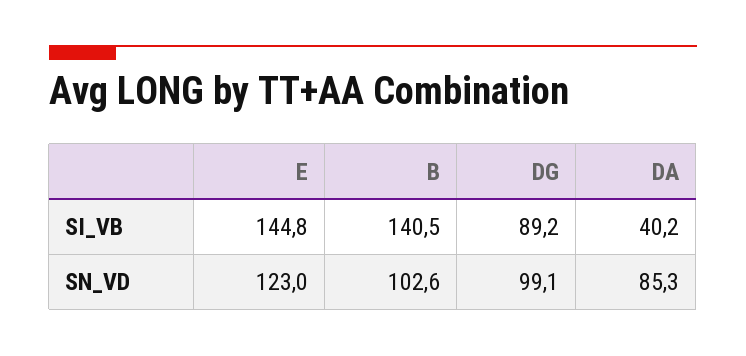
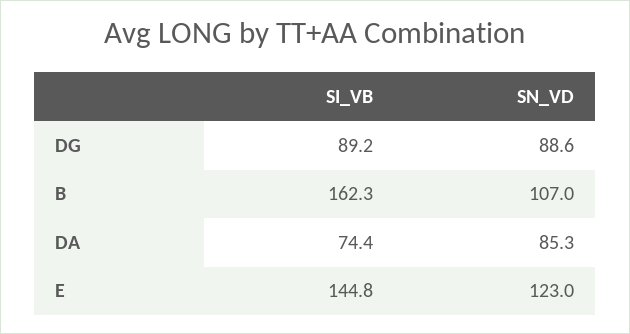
  {
    "E": {
      "SI_VB": 144.8,
      "SN_VD": 123
    },
    "B": {
-     "SI_VB": 140.5,
+     "SI_VB": 162.3,
-     "SN_VD": 102.6
+     "SN_VD": 107
    },
    "DG": {
      "SI_VB": 89.2,
-     "SN_VD": 99.1
+     "SN_VD": 88.6
    },
    "DA": {
-     "SI_VB": 40.2,
+     "SI_VB": 74.4,
      "SN_VD": 85.3
    }
  }

